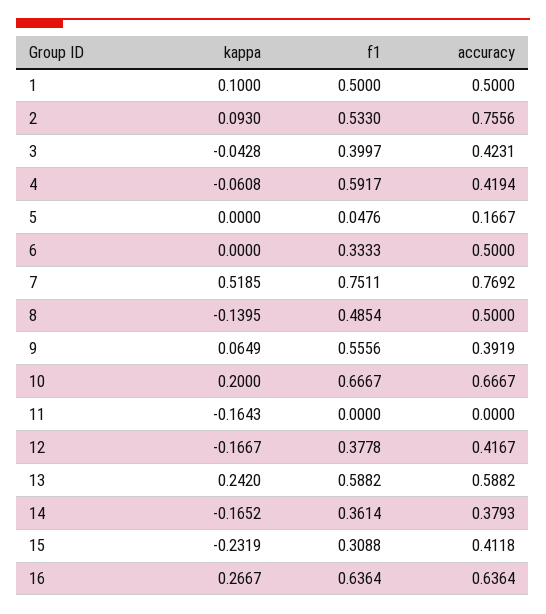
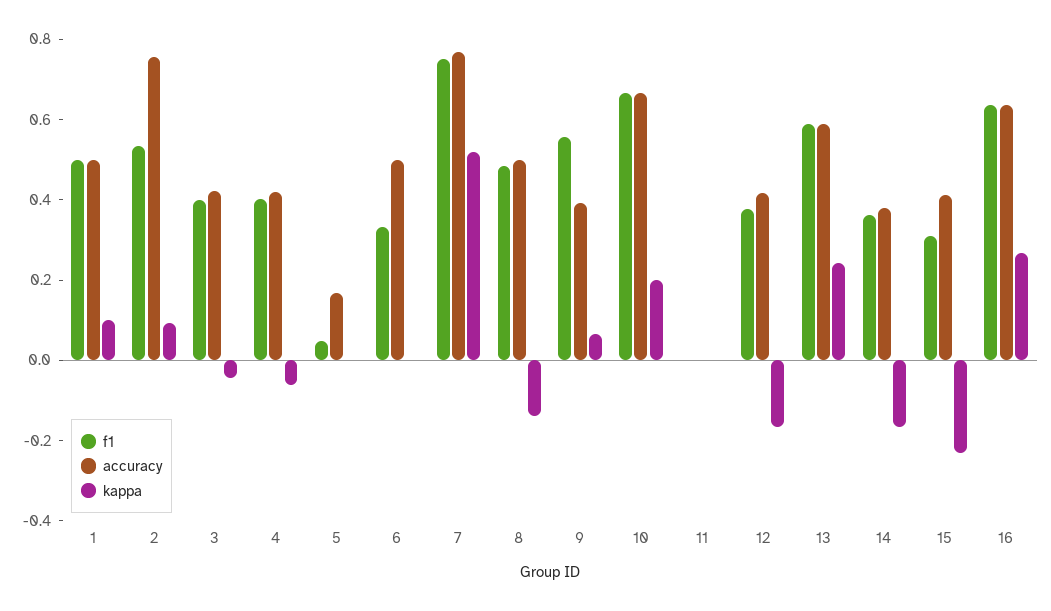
  {
    "kappa": {
      "1": 0.1,
      "2": 0.093,
      "3": -0.0428,
      "4": -0.0608,
      "5": 0,
      "6": 0,
      "7": 0.5185,
      "8": -0.1395,
      "9": 0.0649,
      "10": 0.2,
-     "11": -0.1643,
+     "11": 0,
      "12": -0.1667,
      "13": 0.242,
      "14": -0.1652,
      "15": -0.2319,
      "16": 0.2667
    },
    "f1": {
      "1": 0.5,
      "2": 0.533,
      "3": 0.3997,
-     "4": 0.5917,
+     "4": 0.4,
      "5": 0.0476,
      "6": 0.3333,
      "7": 0.7511,
      "8": 0.4854,
      "9": 0.5556,
      "10": 0.6667,
      "11": 0,
      "12": 0.3778,
      "13": 0.5882,
      "14": 0.3614,
      "15": 0.3088,
      "16": 0.6364
    },
    "accuracy": {
      "1": 0.5,
      "2": 0.7556,
      "3": 0.4231,
      "4": 0.4194,
      "5": 0.1667,
      "6": 0.5,
      "7": 0.7692,
      "8": 0.5,
      "9": 0.3919,
      "10": 0.6667,
      "11": 0,
      "12": 0.4167,
      "13": 0.5882,
      "14": 0.3793,
      "15": 0.4118,
      "16": 0.6364
    }
  }

